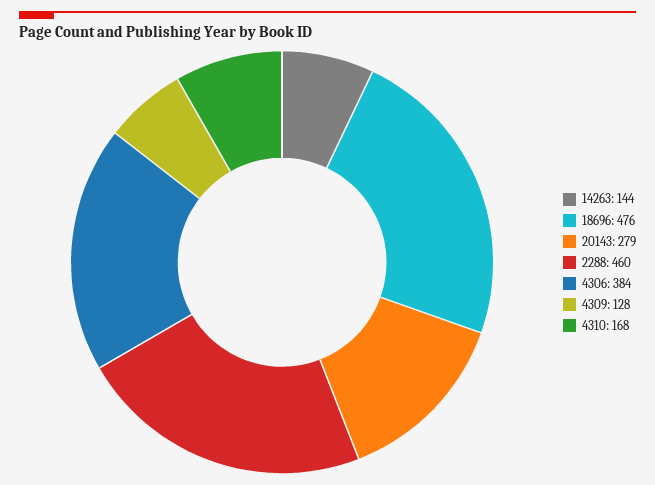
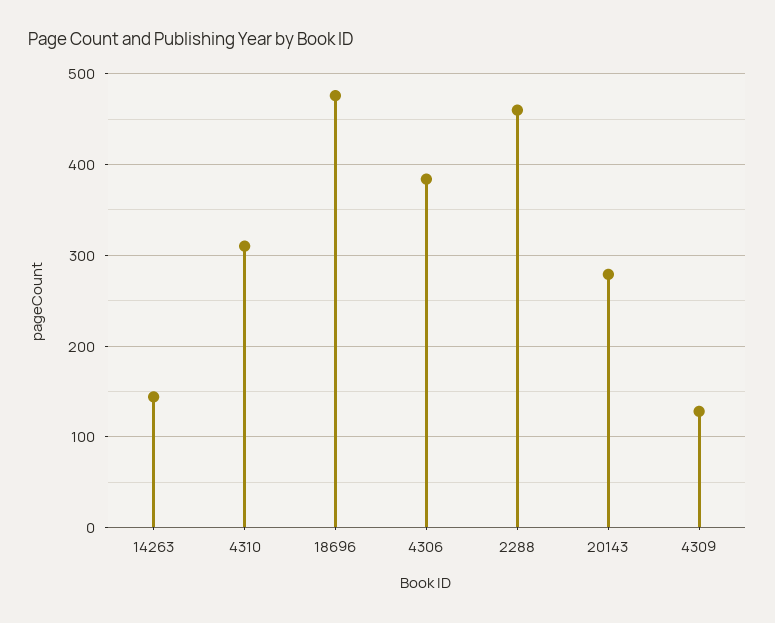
  {
    "14263": 144,
    "18696": 476,
    "20143": 279,
    "2288": 460,
    "4306": 384,
    "4309": 128,
-   "4310": 168
+   "4310": 310
  }

